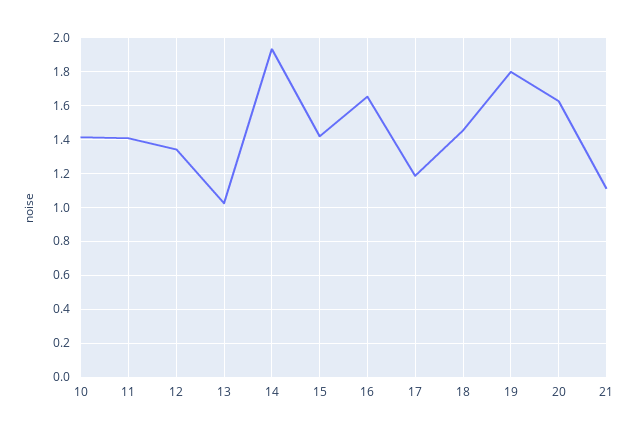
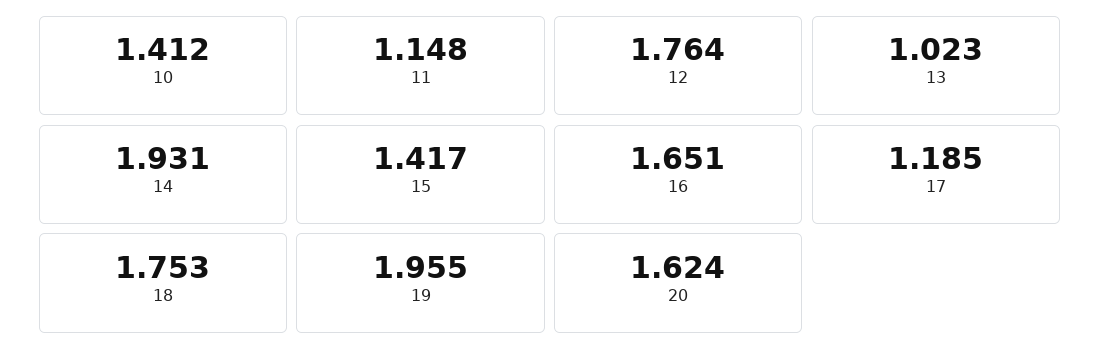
  {
    "10": 1.412,
-   "11": 1.4,
+   "11": 1.148,
-   "12": 1.35,
+   "12": 1.764,
    "13": 1.023,
    "14": 1.931,
    "15": 1.417,
    "16": 1.651,
    "17": 1.185,
-   "18": 1.45,
+   "18": 1.753,
-   "19": 1.8,
+   "19": 1.955,
-   "20": 1.624,
+   "20": 1.624
-   "21": 1.1
  }

